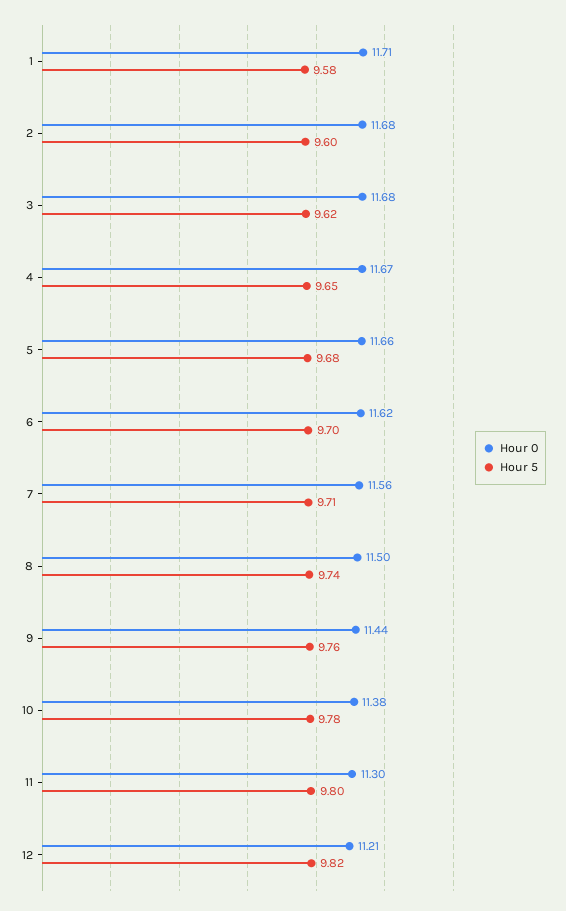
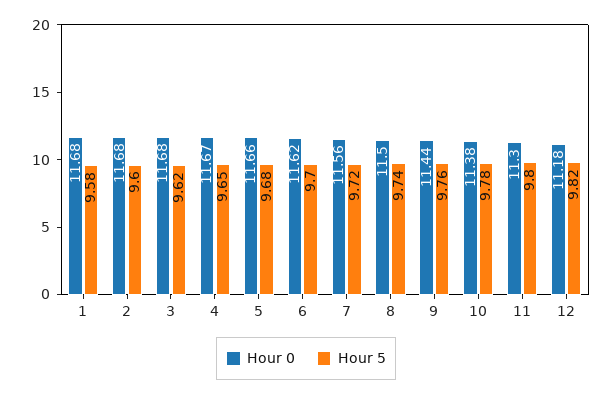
  {
    "Hour 0": {
-     "1": 11.71,
+     "1": 11.68,
      "2": 11.68,
      "3": 11.68,
      "4": 11.67,
      "5": 11.66,
      "6": 11.62,
      "7": 11.56,
      "8": 11.5,
      "9": 11.44,
      "10": 11.38,
      "11": 11.3,
-     "12": 11.21
+     "12": 11.18
    },
    "Hour 5": {
      "1": 9.58,
      "2": 9.6,
      "3": 9.62,
      "4": 9.65,
      "5": 9.68,
      "6": 9.7,
-     "7": 9.71,
+     "7": 9.72,
      "8": 9.74,
      "9": 9.76,
      "10": 9.78,
      "11": 9.8,
      "12": 9.82
    }
  }

